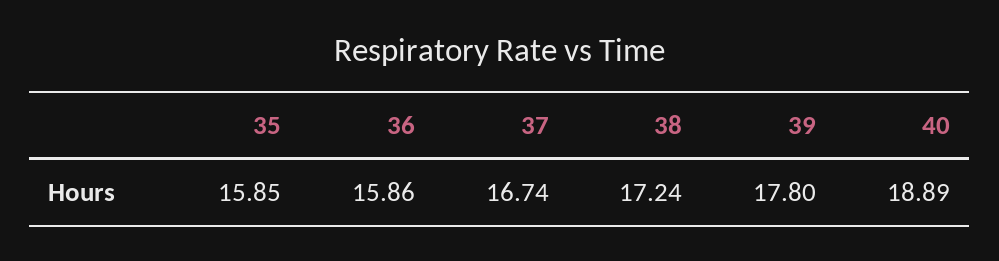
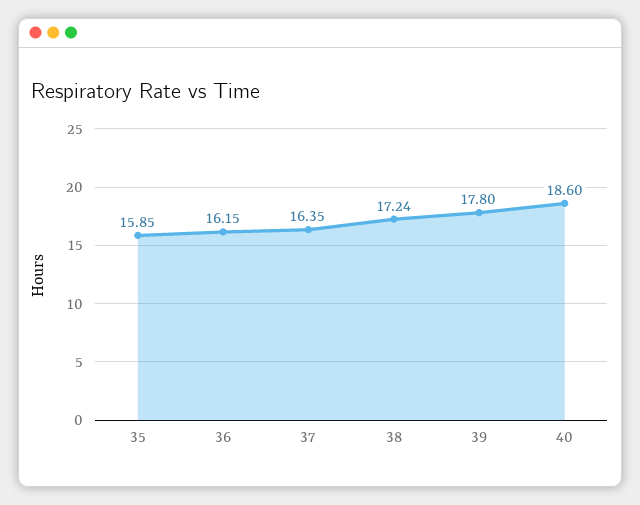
  {
    "35": 15.85,
-   "36": 15.86,
+   "36": 16.15,
-   "37": 16.74,
+   "37": 16.35,
    "38": 17.24,
    "39": 17.8,
-   "40": 18.89
+   "40": 18.6
  }

